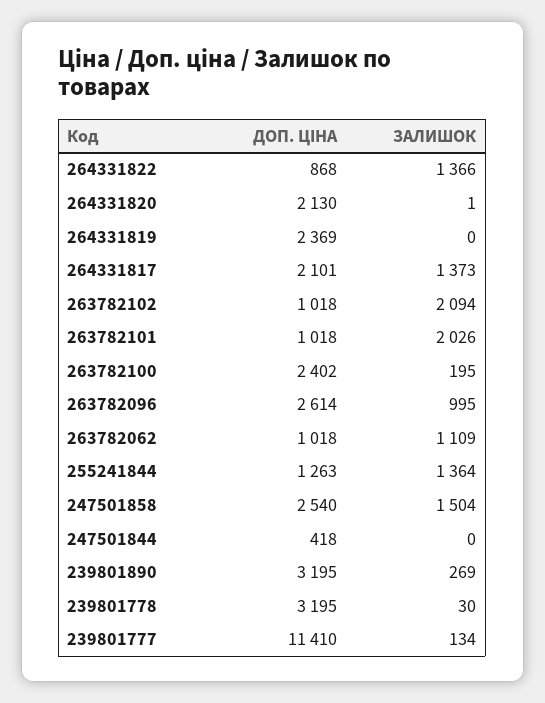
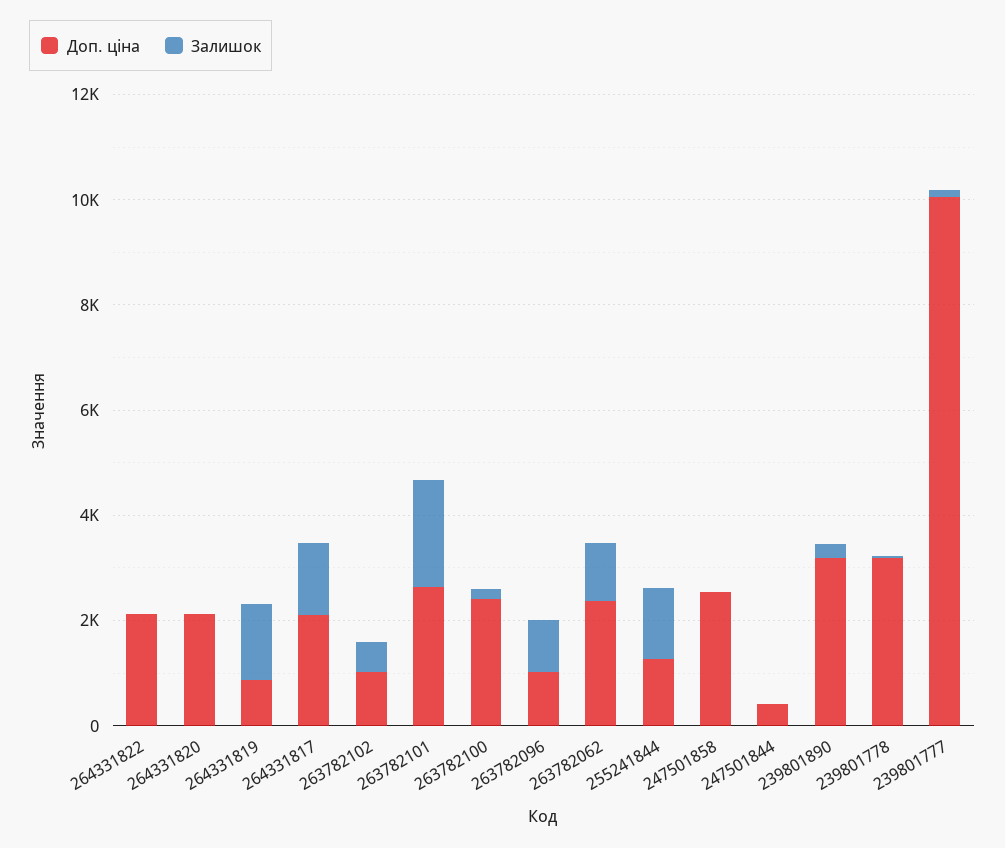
  {
    "ДОП. ЦІНА": {
-     "264331822": 868,
+     "264331822": 2000,
      "264331820": 2130,
-     "264331819": 2369,
+     "264331819": 1000,
      "264331817": 2101,
      "263782102": 1018,
-     "263782101": 1018,
+     "263782101": 2500,
      "263782100": 2402,
-     "263782096": 2614,
+     "263782096": 1000,
-     "263782062": 1018,
+     "263782062": 2500,
      "255241844": 1263,
      "247501858": 2540,
      "247501844": 418,
      "239801890": 3195,
      "239801778": 3195,
-     "239801777": 11410
+     "239801777": 10000
    },
    "ЗАЛИШОК": {
-     "264331822": 1366,
+     "264331822": 0,
      "264331820": 1,
-     "264331819": 0,
+     "264331819": 1500,
      "264331817": 1373,
-     "263782102": 2094,
+     "263782102": 500,
      "263782101": 2026,
      "263782100": 195,
      "263782096": 995,
      "263782062": 1109,
      "255241844": 1364,
-     "247501858": 1504,
+     "247501858": 0,
      "247501844": 0,
      "239801890": 269,
      "239801778": 30,
      "239801777": 134
    }
  }

